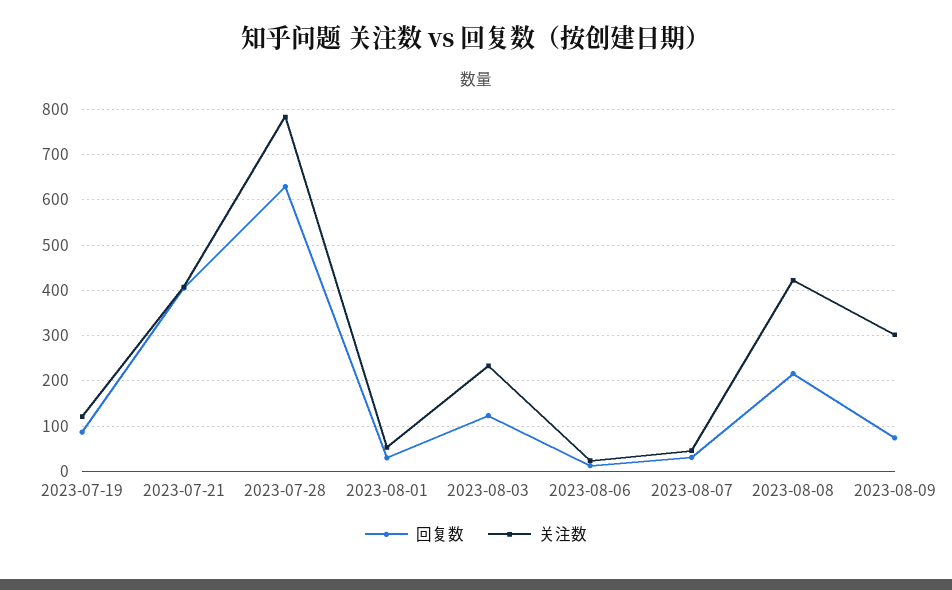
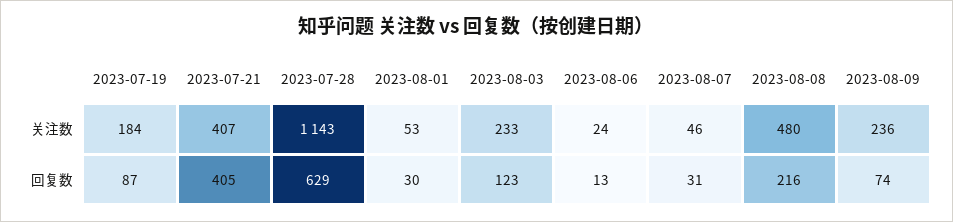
  {
    "回复数": {
      "2023-07-19": 87,
      "2023-07-21": 405,
      "2023-07-28": 629,
      "2023-08-01": 30,
      "2023-08-03": 123,
      "2023-08-06": 13,
      "2023-08-07": 31,
      "2023-08-08": 216,
      "2023-08-09": 74
    },
    "关注数": {
-     "2023-07-19": 120,
+     "2023-07-19": 184,
      "2023-07-21": 407,
-     "2023-07-28": 780,
+     "2023-07-28": 1143,
      "2023-08-01": 53,
      "2023-08-03": 233,
      "2023-08-06": 24,
      "2023-08-07": 46,
-     "2023-08-08": 420,
+     "2023-08-08": 480,
-     "2023-08-09": 300
+     "2023-08-09": 236
    }
  }

